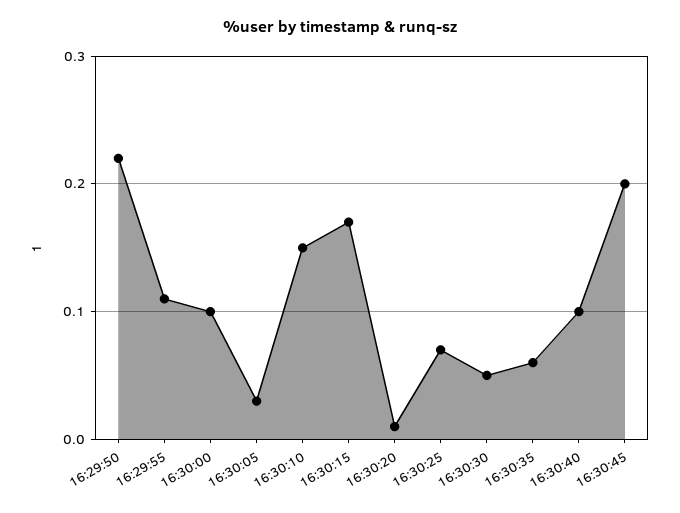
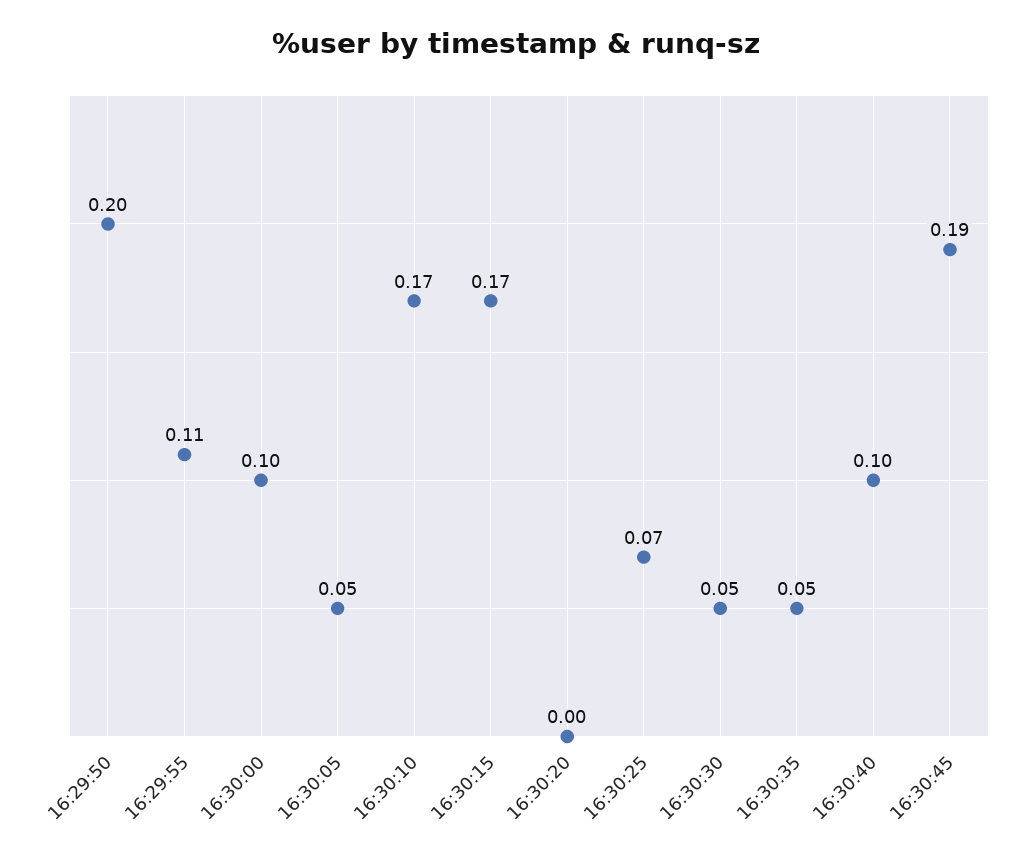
  {
-   "16:29:50": 0.22,
+   "16:29:50": 0.2,
    "16:29:55": 0.11,
    "16:30:00": 0.1,
-   "16:30:05": 0.03,
+   "16:30:05": 0.05,
-   "16:30:10": 0.15,
+   "16:30:10": 0.17,
    "16:30:15": 0.17,
-   "16:30:20": 0.01,
+   "16:30:20": 0,
    "16:30:25": 0.07,
    "16:30:30": 0.05,
-   "16:30:35": 0.06,
+   "16:30:35": 0.05,
    "16:30:40": 0.1,
-   "16:30:45": 0.2
+   "16:30:45": 0.19
  }

